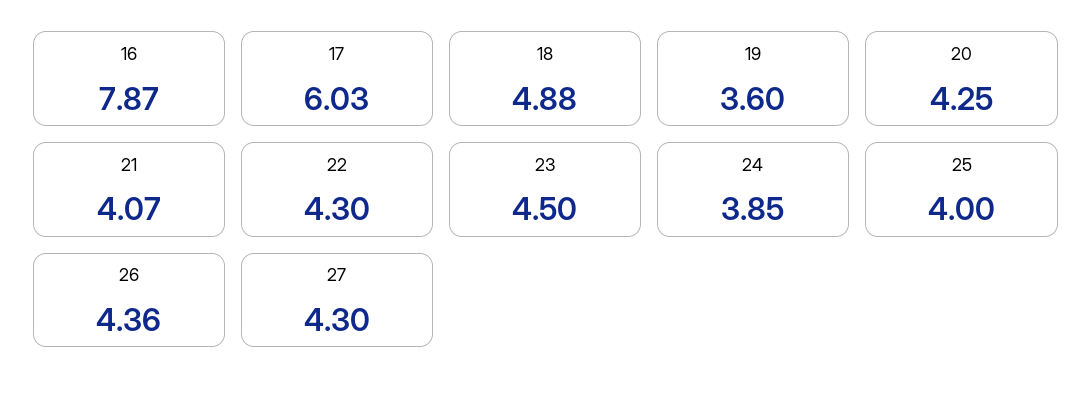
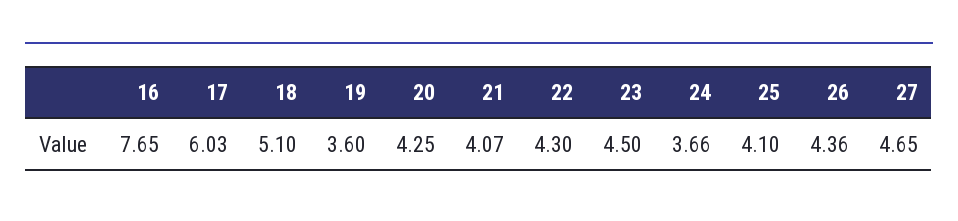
  {
-   "16": 7.87,
+   "16": 7.65,
    "17": 6.03,
-   "18": 4.88,
+   "18": 5.1,
    "19": 3.6,
    "20": 4.25,
    "21": 4.07,
    "22": 4.3,
    "23": 4.5,
-   "24": 3.85,
+   "24": 3.66,
-   "25": 4,
+   "25": 4.1,
    "26": 4.36,
-   "27": 4.3
+   "27": 4.65
  }

